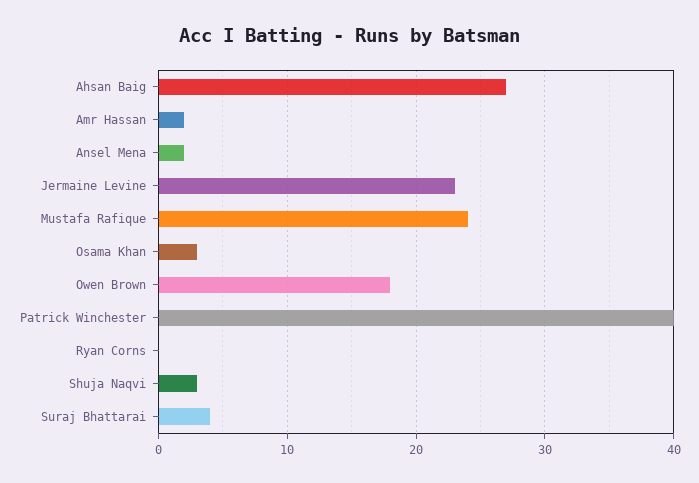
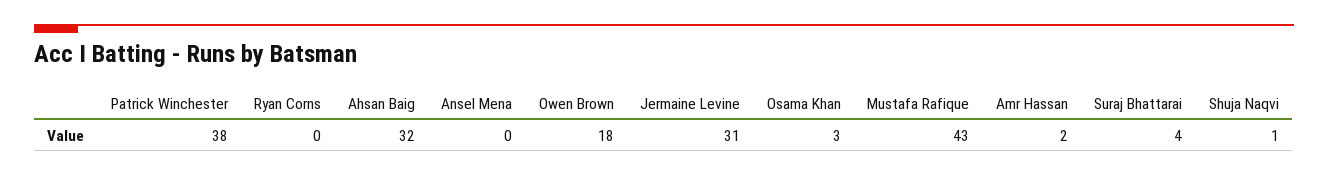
  {
-   "Ahsan Baig": 27,
+   "Ahsan Baig": 32,
    "Amr Hassan": 2,
-   "Ansel Mena": 2,
+   "Ansel Mena": 0,
-   "Jermaine Levine": 23,
+   "Jermaine Levine": 31,
-   "Mustafa Rafique": 24,
+   "Mustafa Rafique": 43,
    "Osama Khan": 3,
    "Owen Brown": 18,
-   "Patrick Winchester": 40,
+   "Patrick Winchester": 38,
    "Ryan Corns": 0,
-   "Shuja Naqvi": 3,
+   "Shuja Naqvi": 1,
    "Suraj Bhattarai": 4
  }

